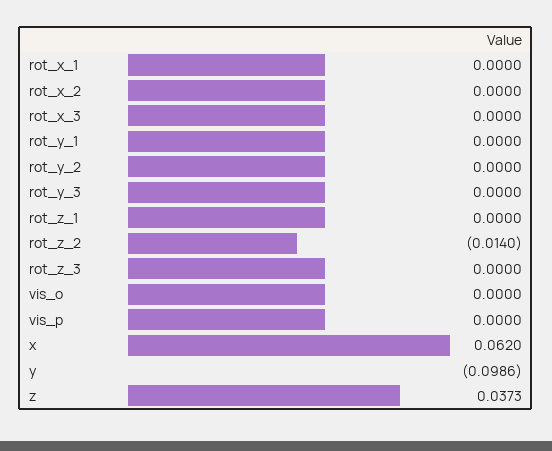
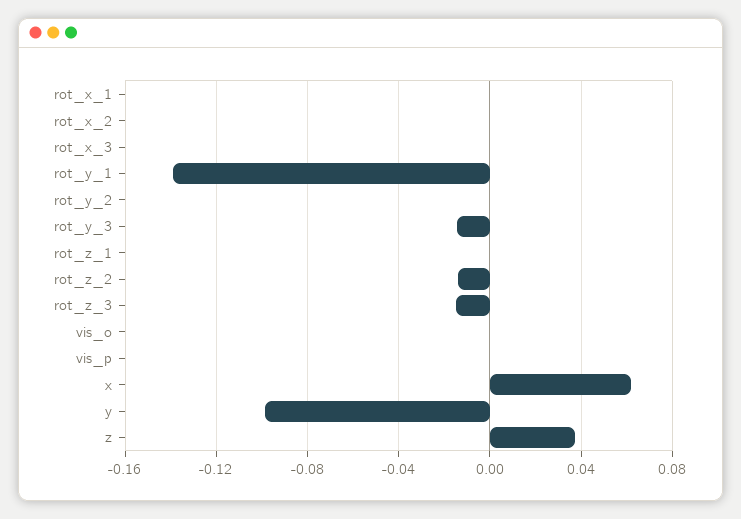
  {
    "rot_x_1": 0,
    "rot_x_2": 0,
    "rot_x_3": 0,
-   "rot_y_1": 0,
+   "rot_y_1": -0.14,
    "rot_y_2": 0,
-   "rot_y_3": 0,
+   "rot_y_3": -0.015,
    "rot_z_1": 0,
    "rot_z_2": -0.014,
-   "rot_z_3": 0,
+   "rot_z_3": -0.015,
    "vis_o": 0,
    "vis_p": 0,
    "x": 0.062,
    "y": -0.0986,
    "z": 0.0373
  }

